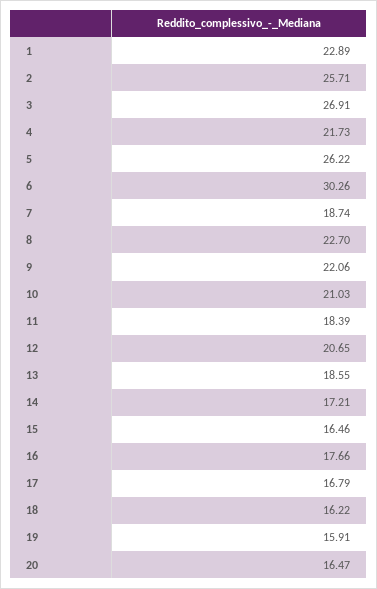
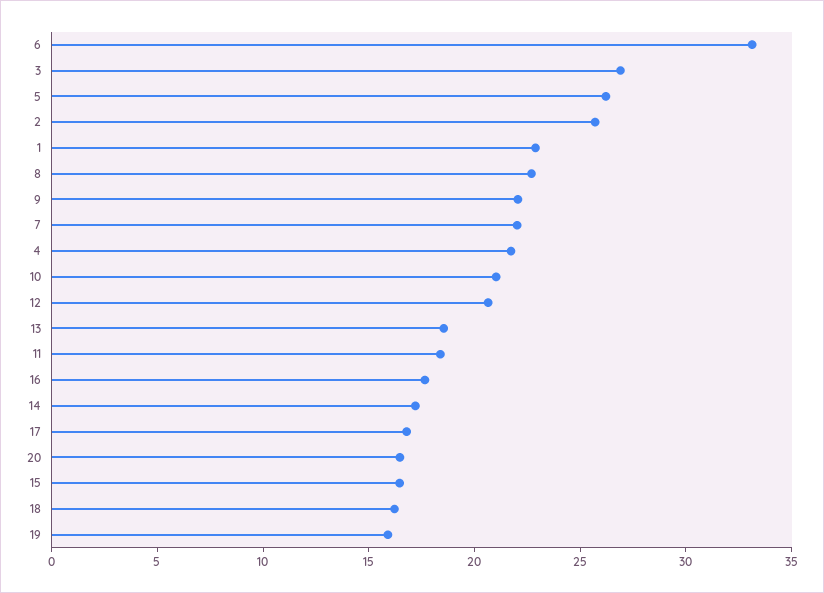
  {
    "1": 22.89,
    "2": 25.71,
    "3": 26.91,
    "4": 21.73,
    "5": 26.22,
-   "6": 30.26,
+   "6": 33,
-   "7": 18.74,
+   "7": 22,
    "8": 22.7,
    "9": 22.06,
    "10": 21.03,
    "11": 18.39,
    "12": 20.65,
    "13": 18.55,
    "14": 17.21,
    "15": 16.46,
    "16": 17.66,
    "17": 16.79,
    "18": 16.22,
    "19": 15.91,
    "20": 16.47
  }

